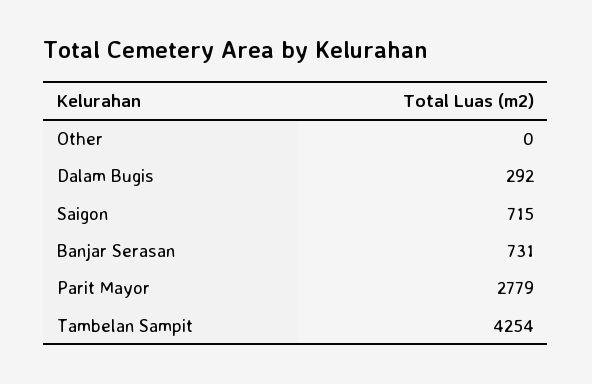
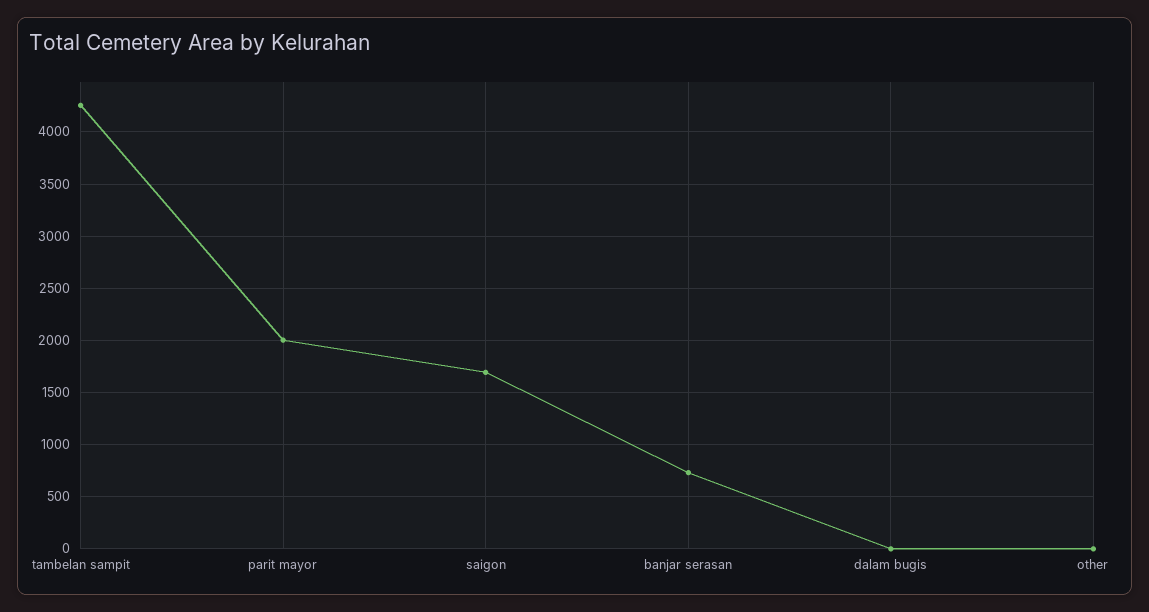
  {
    "Other": 0,
-   "Dalam Bugis": 292,
+   "Dalam Bugis": 0,
-   "Saigon": 715,
+   "Saigon": 1700,
    "Banjar Serasan": 731,
-   "Parit Mayor": 2779,
+   "Parit Mayor": 2000,
    "Tambelan Sampit": 4254
  }

